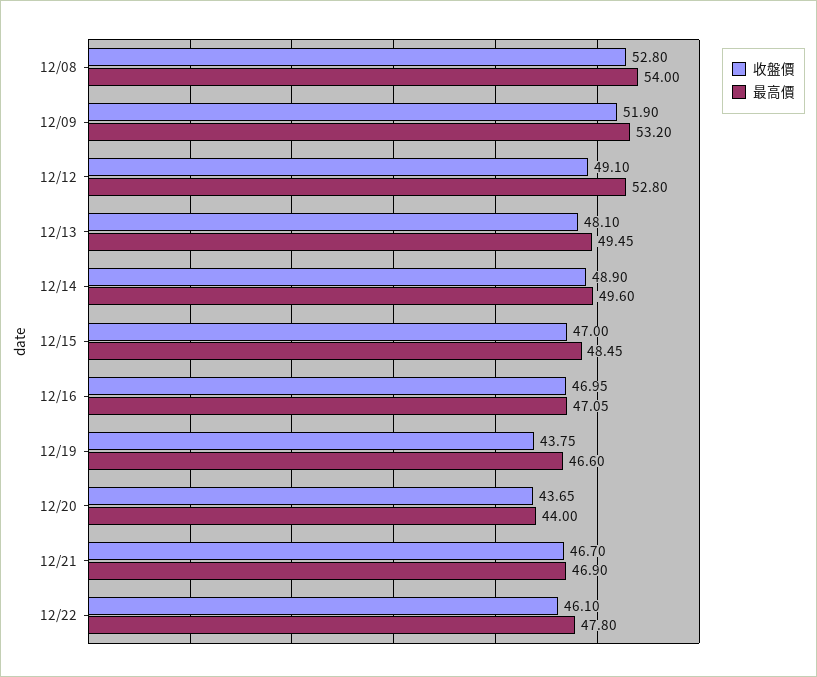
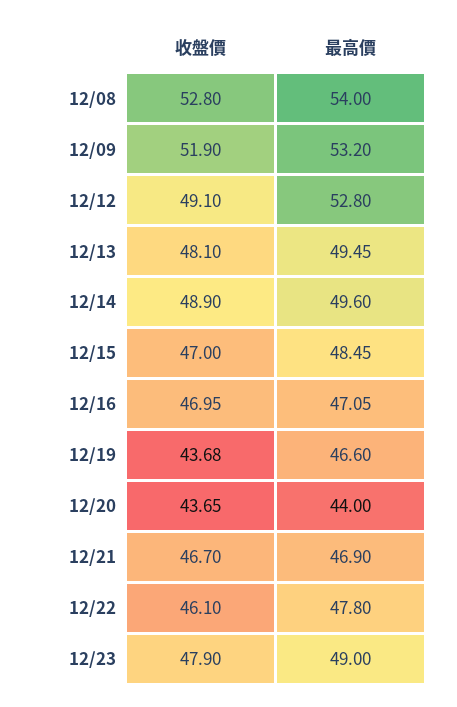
  {
    "收盤價": {
      "12/08": 52.8,
      "12/09": 51.9,
      "12/12": 49.1,
      "12/13": 48.1,
      "12/14": 48.9,
      "12/15": 47,
      "12/16": 46.95,
-     "12/19": 43.75,
+     "12/19": 43.68,
      "12/20": 43.65,
      "12/21": 46.7,
-     "12/22": 46.1
+     "12/22": 46.1,
+     "12/23": 47.9
    },
    "最高價": {
      "12/08": 54,
      "12/09": 53.2,
      "12/12": 52.8,
      "12/13": 49.45,
      "12/14": 49.6,
      "12/15": 48.45,
      "12/16": 47.05,
      "12/19": 46.6,
      "12/20": 44,
      "12/21": 46.9,
-     "12/22": 47.8
+     "12/22": 47.8,
+     "12/23": 49
    }
  }

